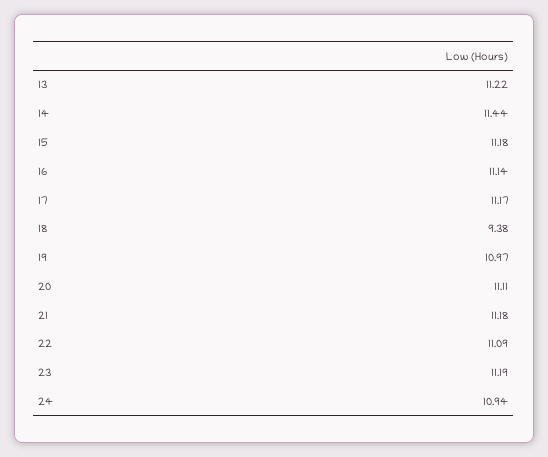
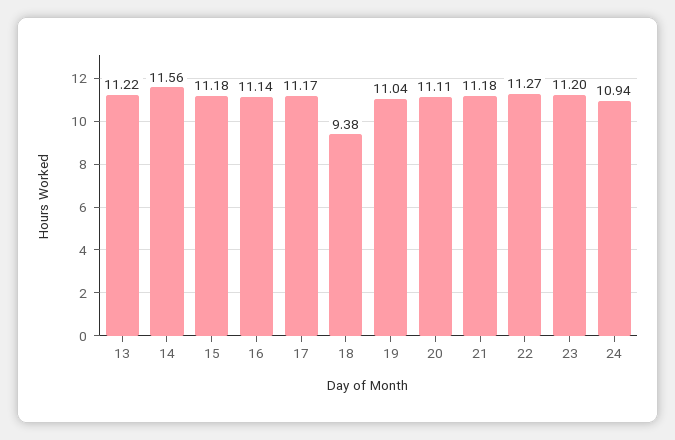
  {
    "13": 11.22,
-   "14": 11.44,
+   "14": 11.56,
    "15": 11.18,
    "16": 11.14,
    "17": 11.17,
    "18": 9.38,
-   "19": 10.97,
+   "19": 11.04,
    "20": 11.11,
    "21": 11.18,
-   "22": 11.09,
+   "22": 11.27,
-   "23": 11.19,
+   "23": 11.2,
    "24": 10.94
  }

